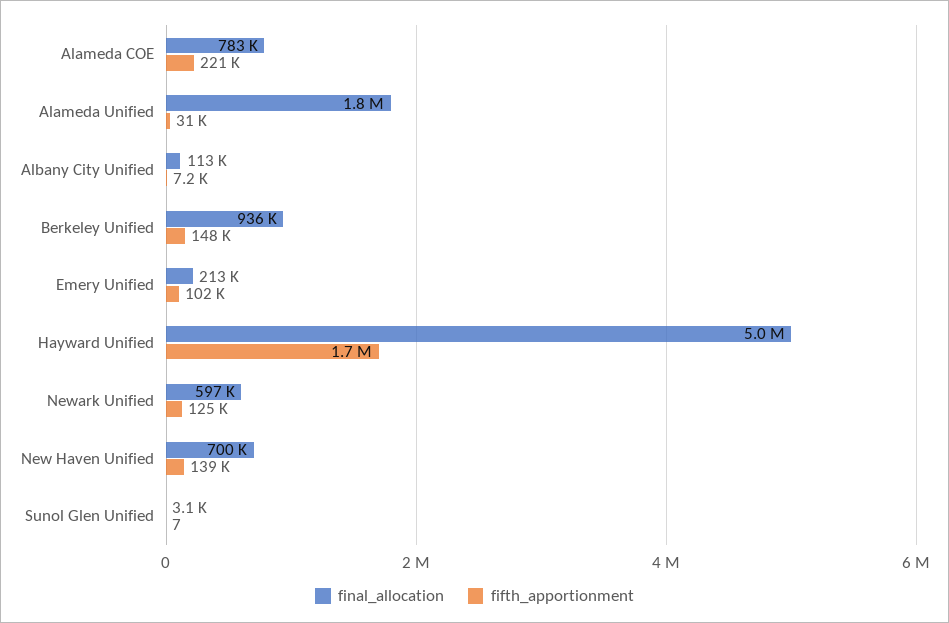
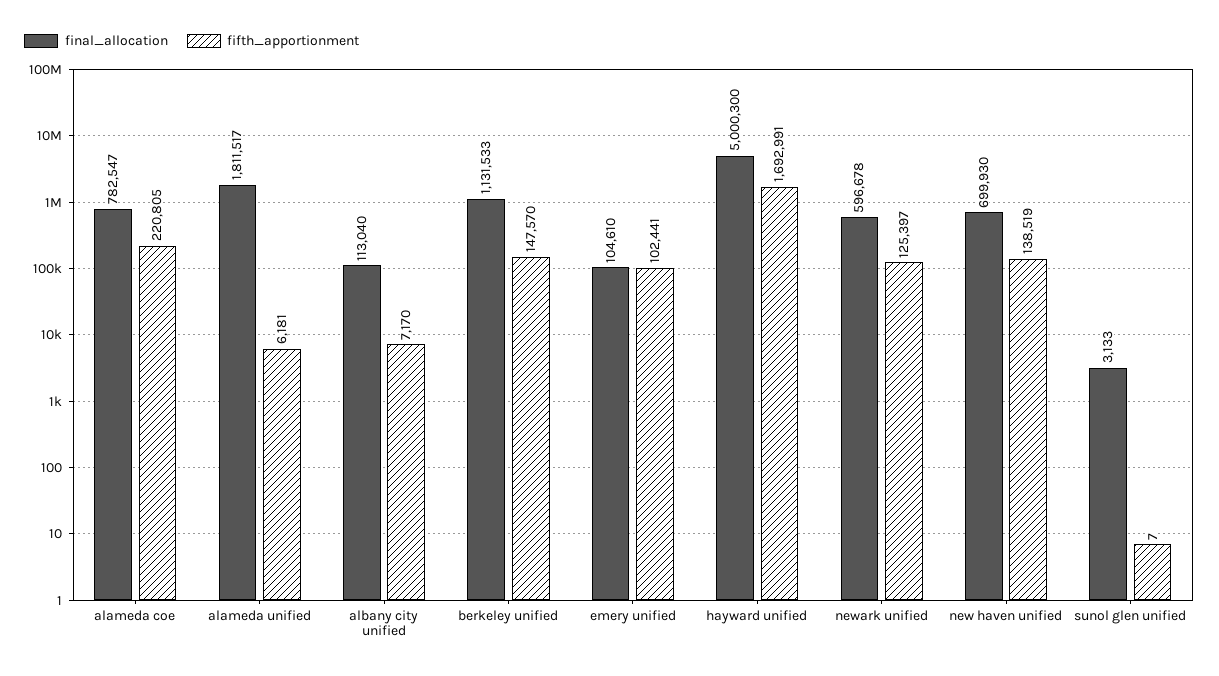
  {
    "final_allocation": {
      "Alameda COE": 782547,
      "Alameda Unified": 1811517,
      "Albany City Unified": 113040,
-     "Berkeley Unified": 936000,
+     "Berkeley Unified": 1131533,
-     "Emery Unified": 213000,
+     "Emery Unified": 104610,
      "Hayward Unified": 5000300,
      "Newark Unified": 596678,
      "New Haven Unified": 699930,
      "Sunol Glen Unified": 3133
    },
    "fifth_apportionment": {
      "Alameda COE": 220805,
-     "Alameda Unified": 31000,
+     "Alameda Unified": 6181,
      "Albany City Unified": 7170,
      "Berkeley Unified": 147570,
      "Emery Unified": 102441,
      "Hayward Unified": 1692991,
      "Newark Unified": 125397,
      "New Haven Unified": 138519,
      "Sunol Glen Unified": 7
    }
  }

